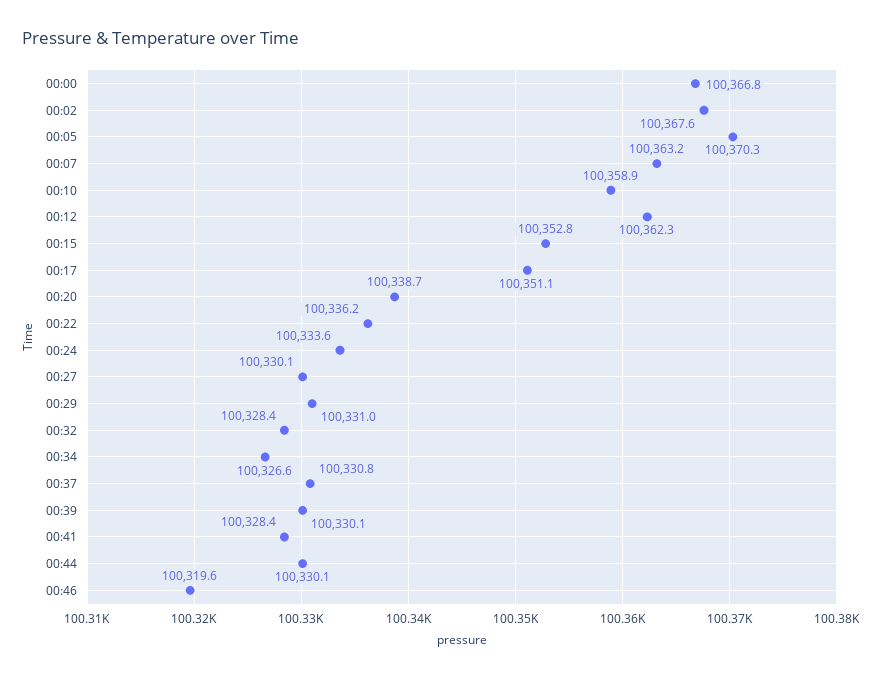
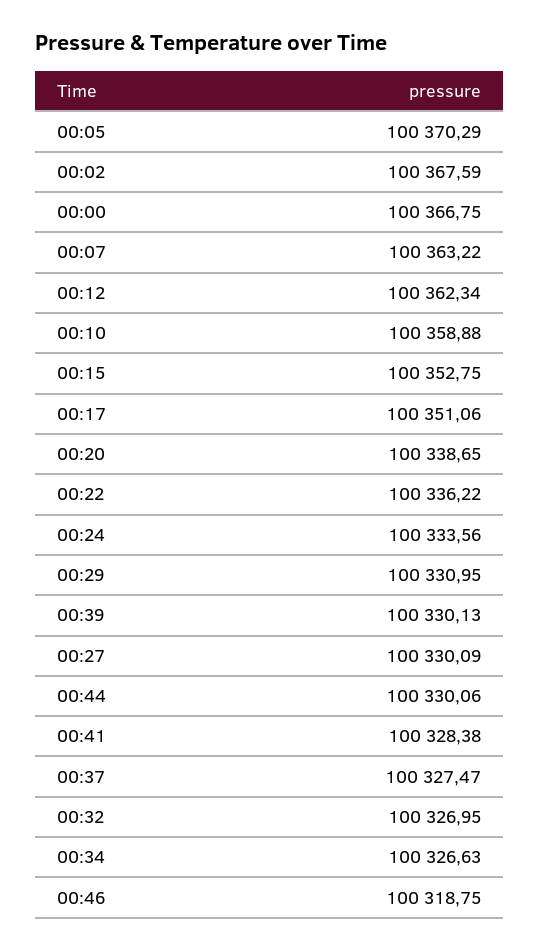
  {
    "00:00": 100366.75,
    "00:02": 100367.59,
    "00:05": 100370.29,
    "00:07": 100363.22,
    "00:10": 100358.88,
    "00:12": 100362.34,
    "00:15": 100352.75,
    "00:17": 100351.06,
    "00:20": 100338.65,
    "00:22": 100336.22,
    "00:24": 100333.56,
    "00:27": 100330.09,
    "00:29": 100330.95,
-   "00:32": 100328.4,
+   "00:32": 100326.95,
    "00:34": 100326.63,
-   "00:37": 100330.8,
+   "00:37": 100327.47,
    "00:39": 100330.13,
    "00:41": 100328.38,
    "00:44": 100330.06,
-   "00:46": 100319.6
+   "00:46": 100318.75
  }

